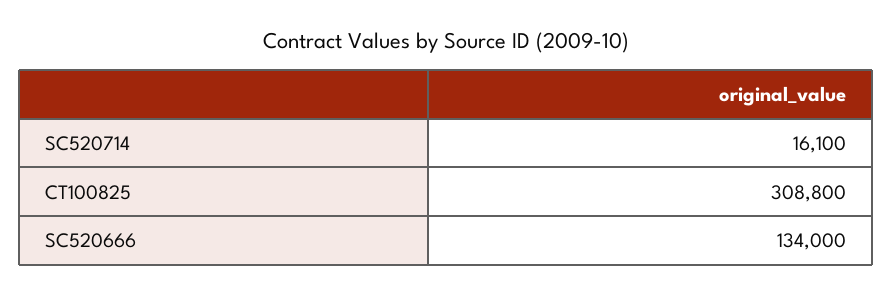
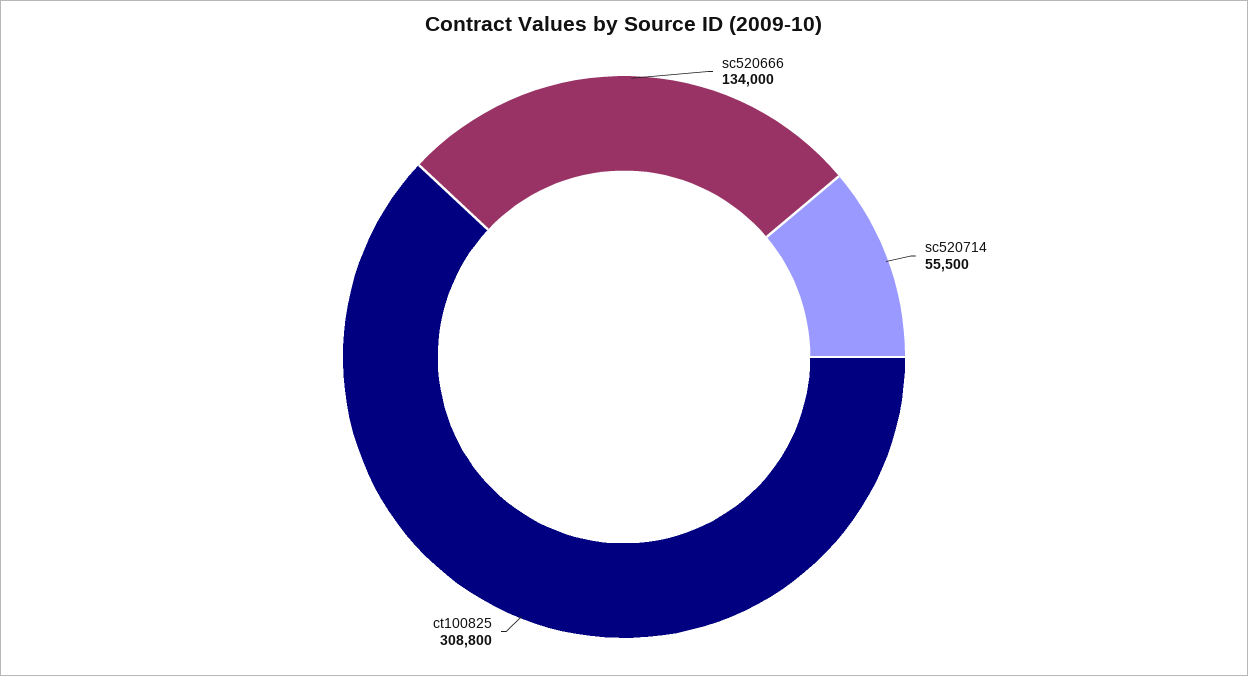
  {
-   "SC520714": 16100,
+   "SC520714": 55500,
    "CT100825": 308800,
    "SC520666": 134000
  }

